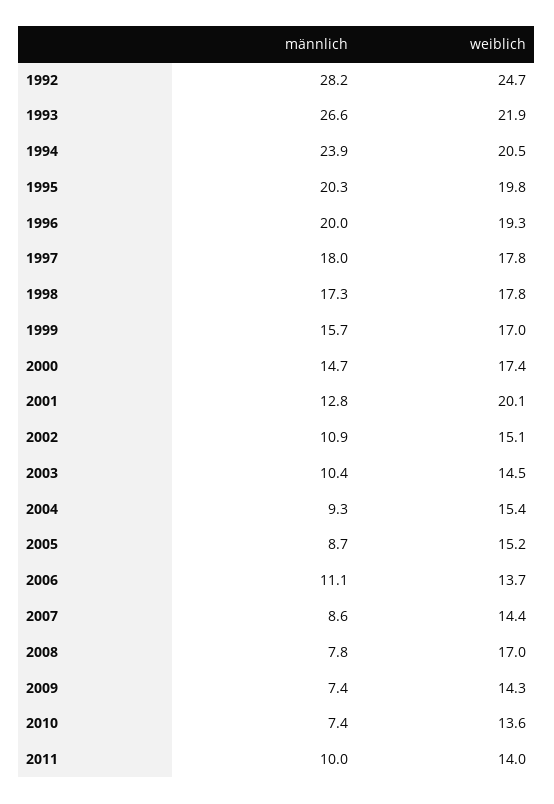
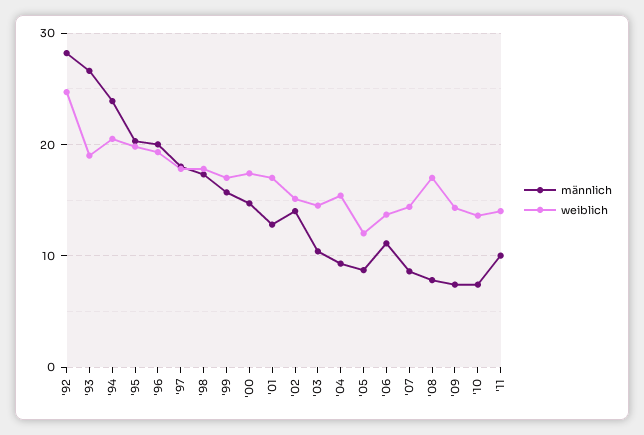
  {
    "männlich": {
      "1992": 28.2,
      "1993": 26.6,
      "1994": 23.9,
      "1995": 20.3,
      "1996": 20,
      "1997": 18,
      "1998": 17.3,
      "1999": 15.7,
      "2000": 14.7,
      "2001": 12.8,
-     "2002": 10.9,
+     "2002": 14,
      "2003": 10.4,
      "2004": 9.3,
      "2005": 8.7,
      "2006": 11.1,
      "2007": 8.6,
      "2008": 7.8,
      "2009": 7.4,
      "2010": 7.4,
      "2011": 10
    },
    "weiblich": {
      "1992": 24.7,
-     "1993": 21.9,
+     "1993": 19,
      "1994": 20.5,
      "1995": 19.8,
      "1996": 19.3,
      "1997": 17.8,
      "1998": 17.8,
      "1999": 17,
      "2000": 17.4,
-     "2001": 20.1,
+     "2001": 17,
      "2002": 15.1,
      "2003": 14.5,
      "2004": 15.4,
-     "2005": 15.2,
+     "2005": 12,
      "2006": 13.7,
      "2007": 14.4,
      "2008": 17,
      "2009": 14.3,
      "2010": 13.6,
      "2011": 14
    }
  }

